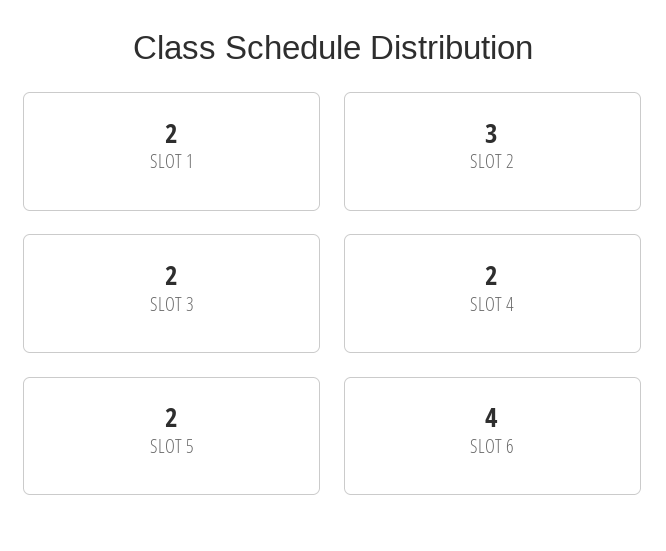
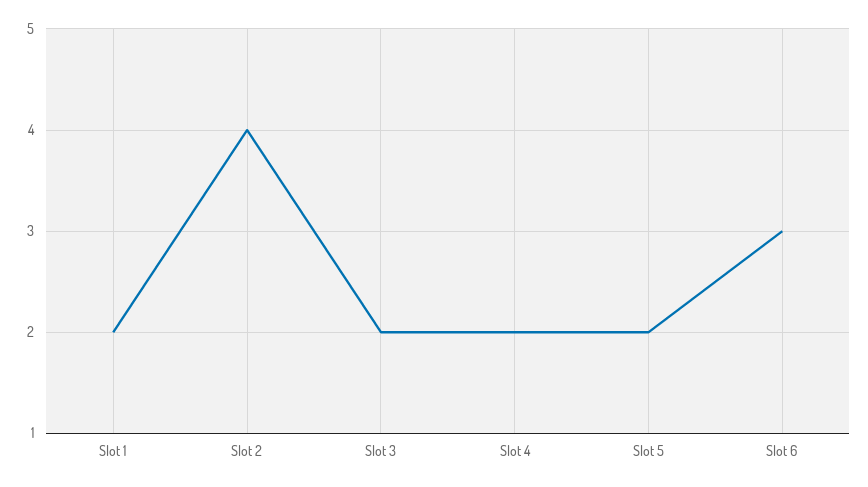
  {
    "SLOT 1": 2,
-   "SLOT 2": 3,
+   "SLOT 2": 4,
    "SLOT 3": 2,
    "SLOT 4": 2,
    "SLOT 5": 2,
-   "SLOT 6": 4
+   "SLOT 6": 3
  }

